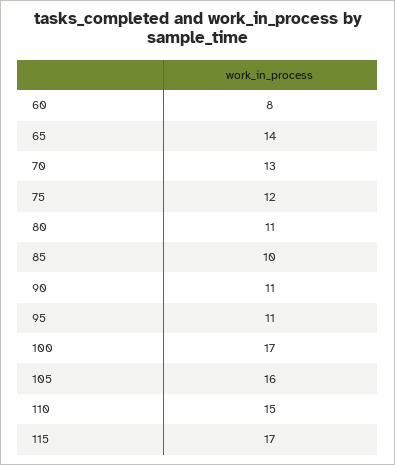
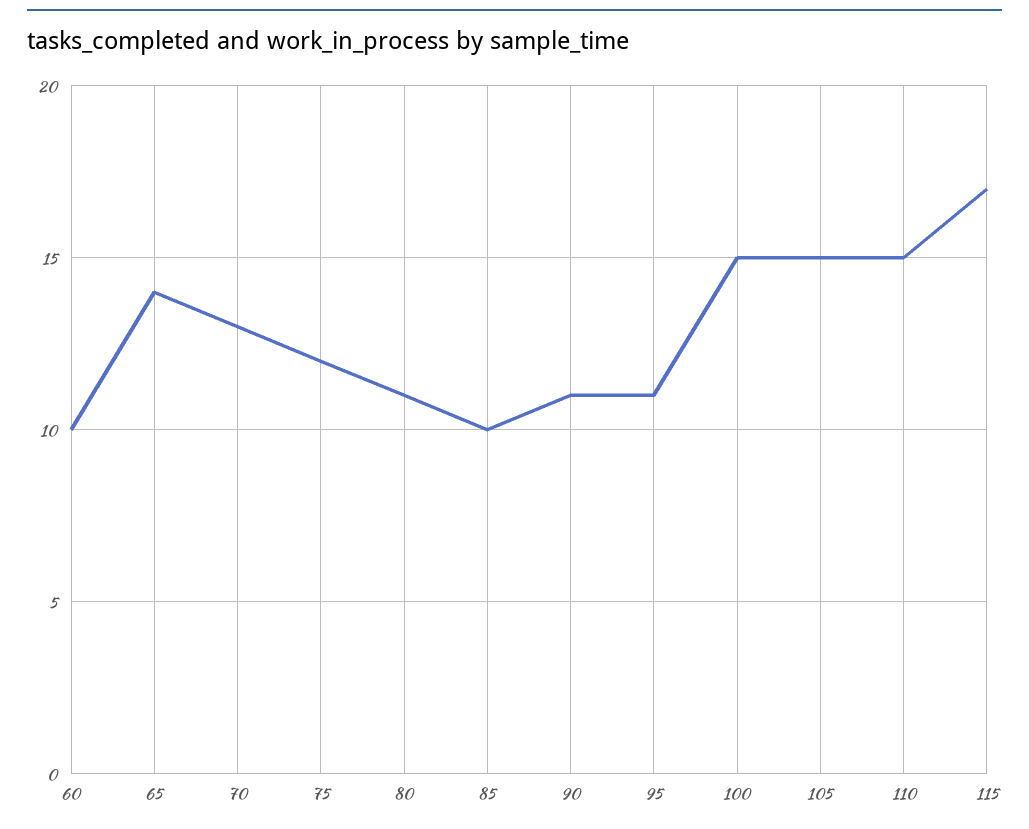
  {
-   "60": 8,
+   "60": 10,
    "65": 14,
    "70": 13,
    "75": 12,
    "80": 11,
    "85": 10,
    "90": 11,
    "95": 11,
-   "100": 17,
+   "100": 15,
-   "105": 16,
+   "105": 15,
    "110": 15,
    "115": 17
  }

